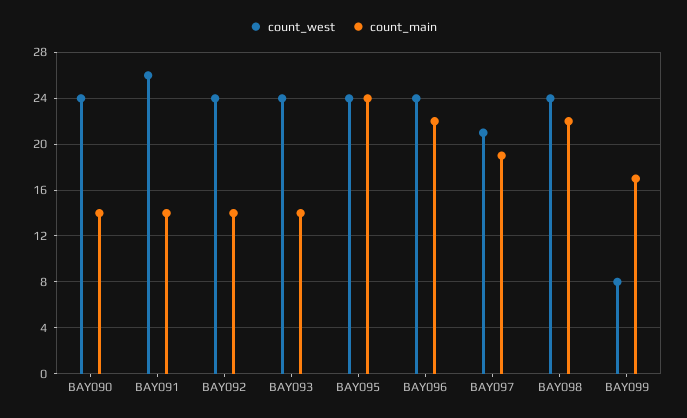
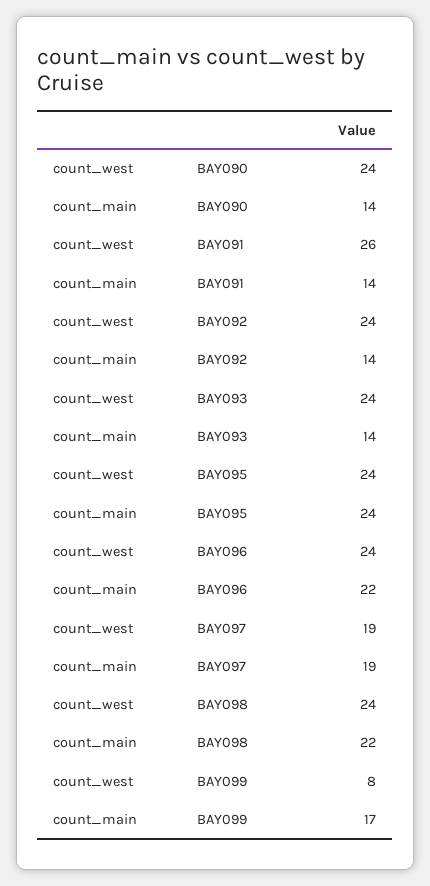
  {
    "count_west": {
      "BAY090": 24,
      "BAY091": 26,
      "BAY092": 24,
      "BAY093": 24,
      "BAY095": 24,
      "BAY096": 24,
-     "BAY097": 21,
+     "BAY097": 19,
      "BAY098": 24,
      "BAY099": 8
    },
    "count_main": {
      "BAY090": 14,
      "BAY091": 14,
      "BAY092": 14,
      "BAY093": 14,
      "BAY095": 24,
      "BAY096": 22,
      "BAY097": 19,
      "BAY098": 22,
      "BAY099": 17
    }
  }

